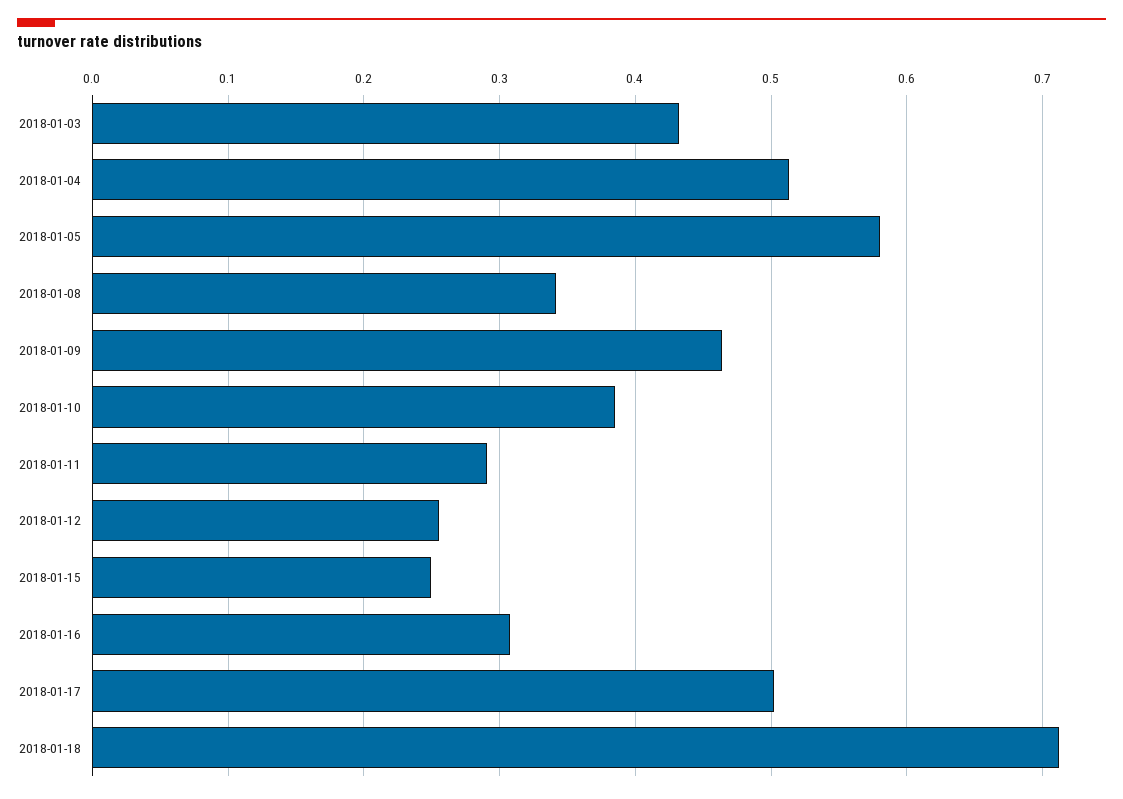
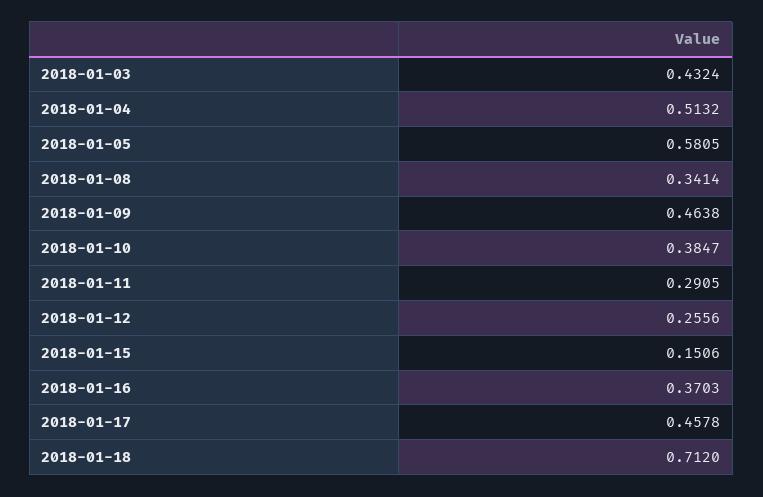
  {
    "2018-01-03": 0.4324,
    "2018-01-04": 0.5132,
    "2018-01-05": 0.5805,
    "2018-01-08": 0.3414,
    "2018-01-09": 0.4638,
    "2018-01-10": 0.3847,
    "2018-01-11": 0.2905,
    "2018-01-12": 0.2556,
-   "2018-01-15": 0.25,
+   "2018-01-15": 0.1506,
-   "2018-01-16": 0.31,
+   "2018-01-16": 0.3703,
-   "2018-01-17": 0.5,
+   "2018-01-17": 0.4578,
    "2018-01-18": 0.712
  }

